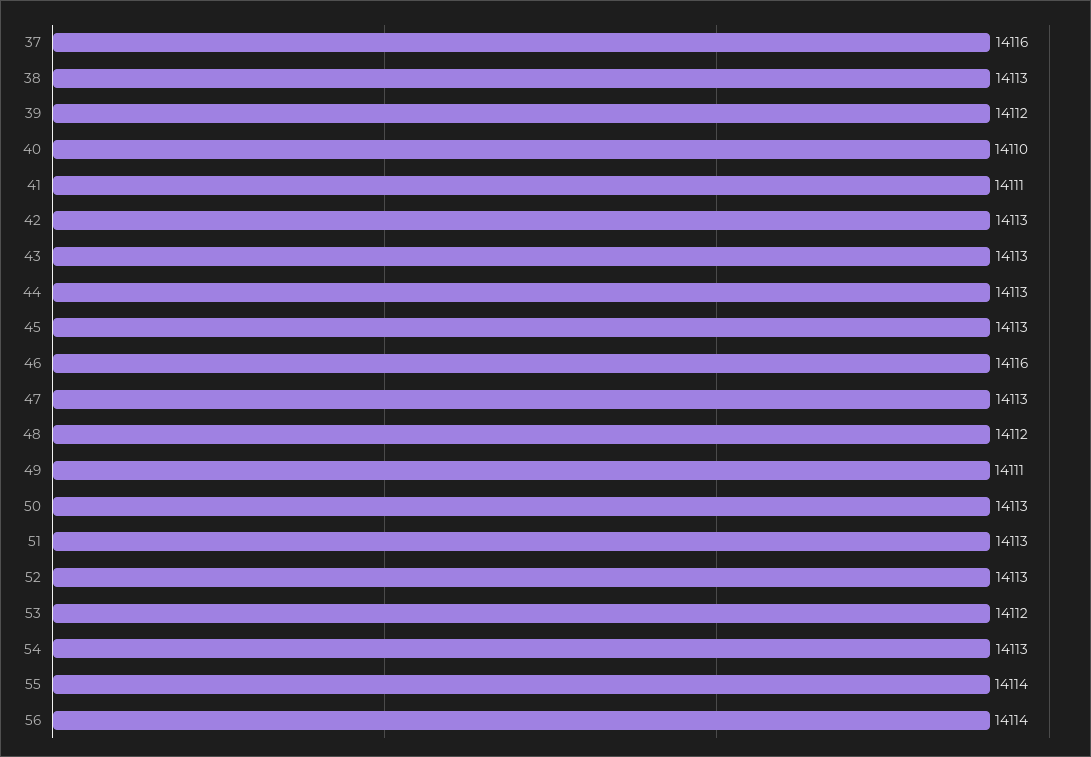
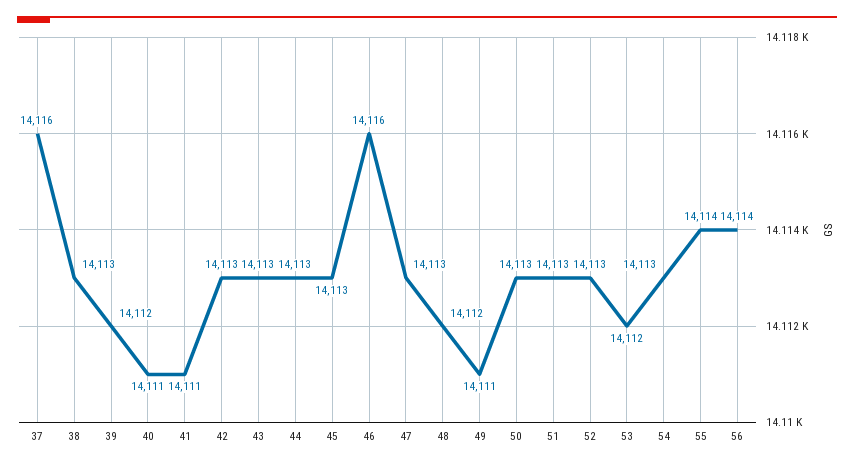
  {
    "37": 14116,
    "38": 14113,
    "39": 14112,
-   "40": 14110,
+   "40": 14111,
    "41": 14111,
    "42": 14113,
    "43": 14113,
    "44": 14113,
    "45": 14113,
    "46": 14116,
    "47": 14113,
    "48": 14112,
    "49": 14111,
    "50": 14113,
    "51": 14113,
    "52": 14113,
    "53": 14112,
    "54": 14113,
    "55": 14114,
    "56": 14114
  }

